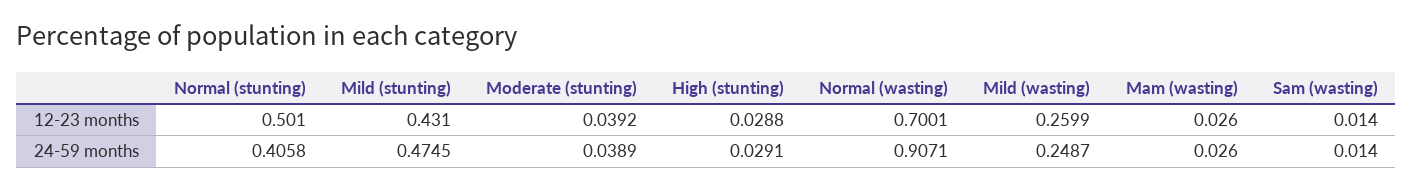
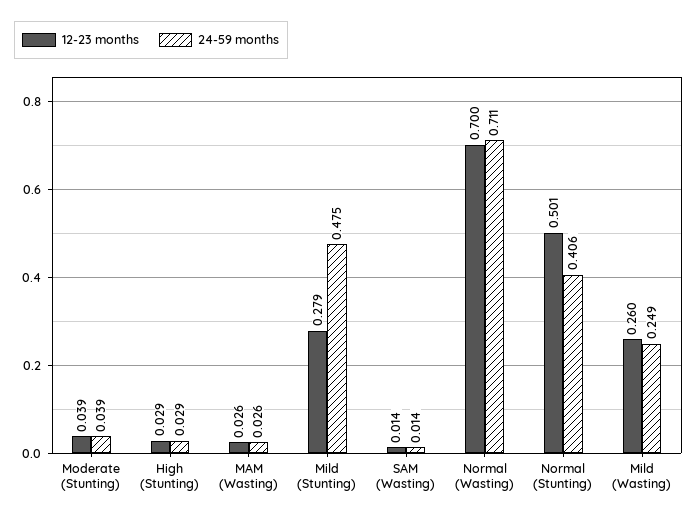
  {
    "12-23 months": {
      "Normal (stunting)": 0.501,
-     "Mild (stunting)": 0.431,
+     "Mild (stunting)": 0.279,
      "Moderate (stunting)": 0.0392,
      "High (stunting)": 0.0288,
      "Normal (wasting)": 0.7001,
      "Mild (wasting)": 0.2599,
      "Mam (wasting)": 0.026,
      "Sam (wasting)": 0.014
    },
    "24-59 months": {
      "Normal (stunting)": 0.4058,
      "Mild (stunting)": 0.4745,
      "Moderate (stunting)": 0.0389,
      "High (stunting)": 0.0291,
-     "Normal (wasting)": 0.9071,
+     "Normal (wasting)": 0.711,
      "Mild (wasting)": 0.2487,
      "Mam (wasting)": 0.026,
      "Sam (wasting)": 0.014
    }
  }

